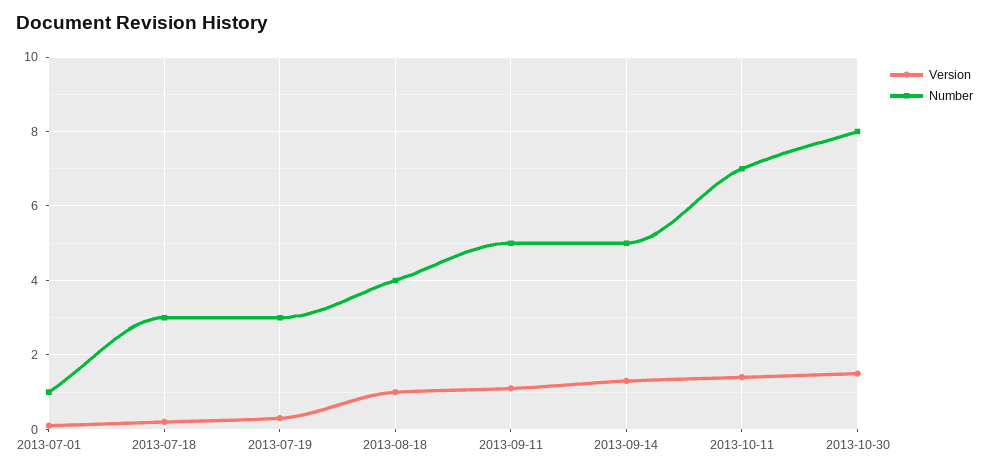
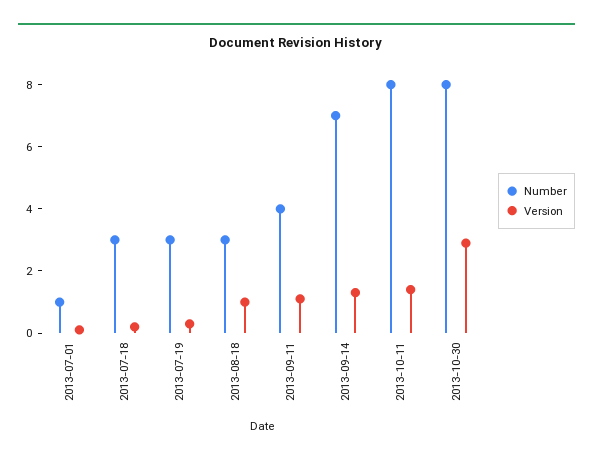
  {
    "Version": {
      "2013-07-01": 0,
      "2013-07-18": 0,
      "2013-07-19": 0.5,
      "2013-08-18": 1,
      "2013-09-11": 1,
      "2013-09-14": 1.5,
      "2013-10-11": 1.5,
-     "2013-10-30": 1.5
+     "2013-10-30": 3
    },
    "Number": {
      "2013-07-01": 1,
      "2013-07-18": 3,
      "2013-07-19": 3,
-     "2013-08-18": 4,
+     "2013-08-18": 3,
-     "2013-09-11": 5,
+     "2013-09-11": 4,
-     "2013-09-14": 5,
+     "2013-09-14": 7,
-     "2013-10-11": 7,
+     "2013-10-11": 8,
      "2013-10-30": 8
    }
  }

